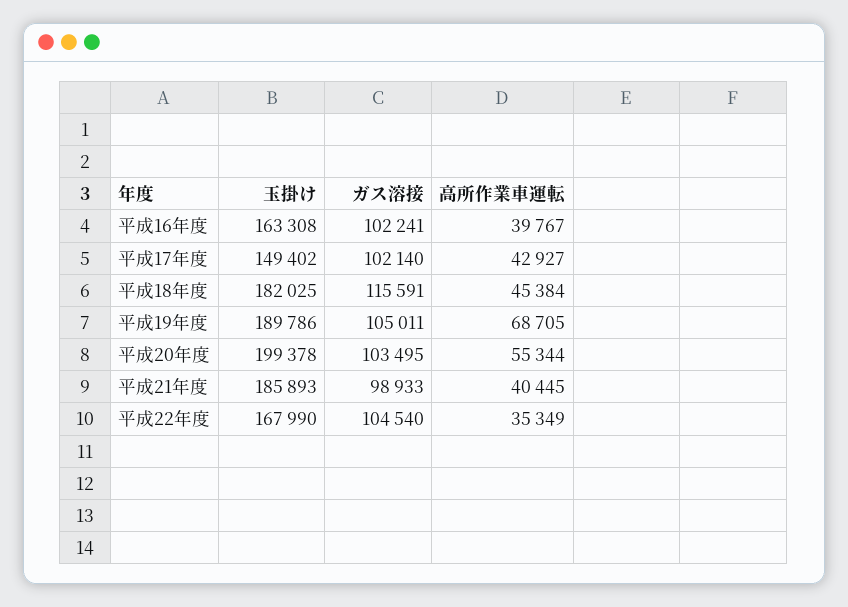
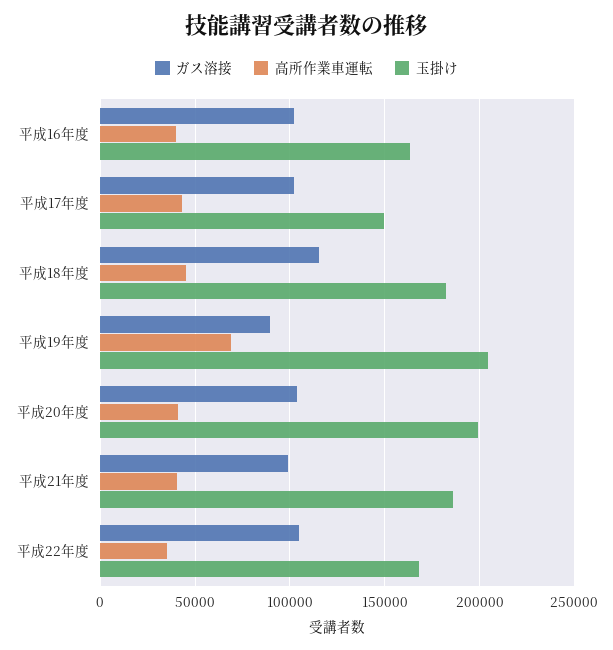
  {
    "玉掛け": {
      "平成16年度": 163308,
      "平成17年度": 149402,
      "平成18年度": 182025,
-     "平成19年度": 189786,
+     "平成19年度": 205000,
      "平成20年度": 199378,
      "平成21年度": 185893,
      "平成22年度": 167990
    },
    "ガス溶接": {
      "平成16年度": 102241,
      "平成17年度": 102140,
      "平成18年度": 115591,
-     "平成19年度": 105011,
+     "平成19年度": 90000,
      "平成20年度": 103495,
      "平成21年度": 98933,
      "平成22年度": 104540
    },
    "高所作業車運転": {
      "平成16年度": 39767,
      "平成17年度": 42927,
      "平成18年度": 45384,
      "平成19年度": 68705,
-     "平成20年度": 55344,
+     "平成20年度": 40000,
      "平成21年度": 40445,
      "平成22年度": 35349
    }
  }

